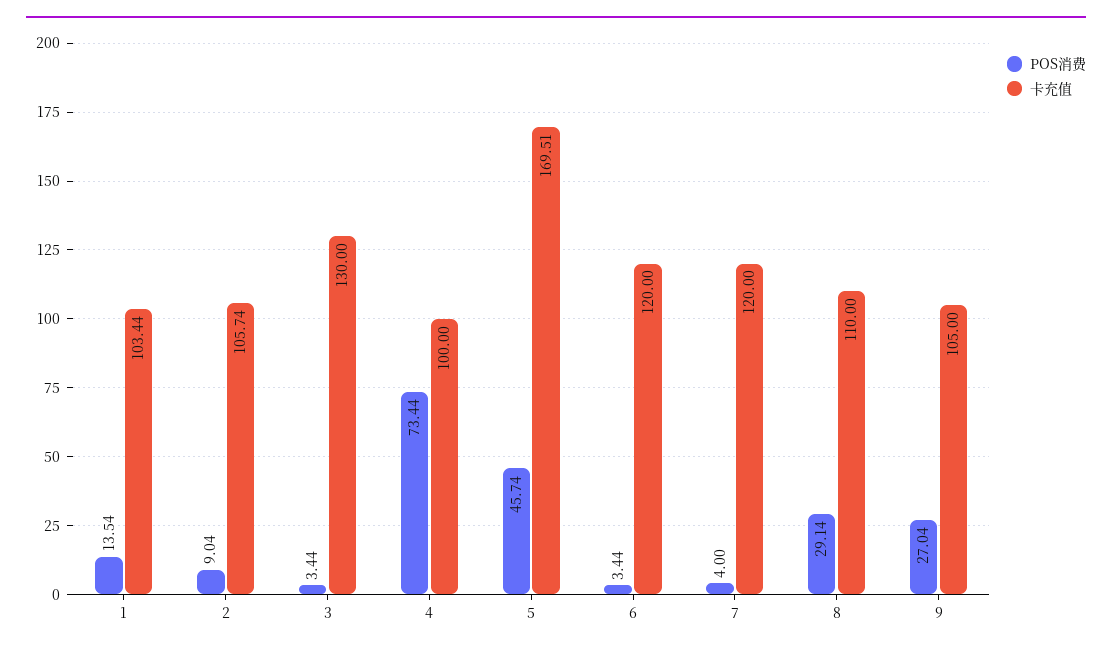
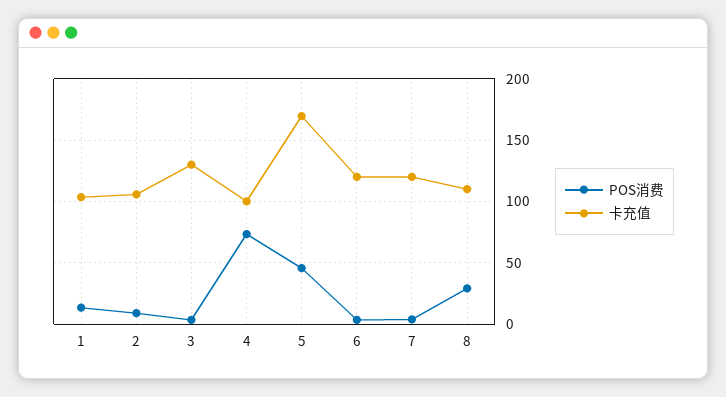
  {
    "POS消费": {
      "1": 13.54,
      "2": 9.04,
      "3": 3.44,
      "4": 73.44,
      "5": 45.74,
      "6": 3.44,
      "7": 4,
-     "8": 29.14,
+     "8": 29.14
-     "9": 27.04
    },
    "卡充值": {
      "1": 103.44,
      "2": 105.74,
      "3": 130,
      "4": 100,
      "5": 169.51,
      "6": 120,
      "7": 120,
-     "8": 110,
+     "8": 110
-     "9": 105
    }
  }

